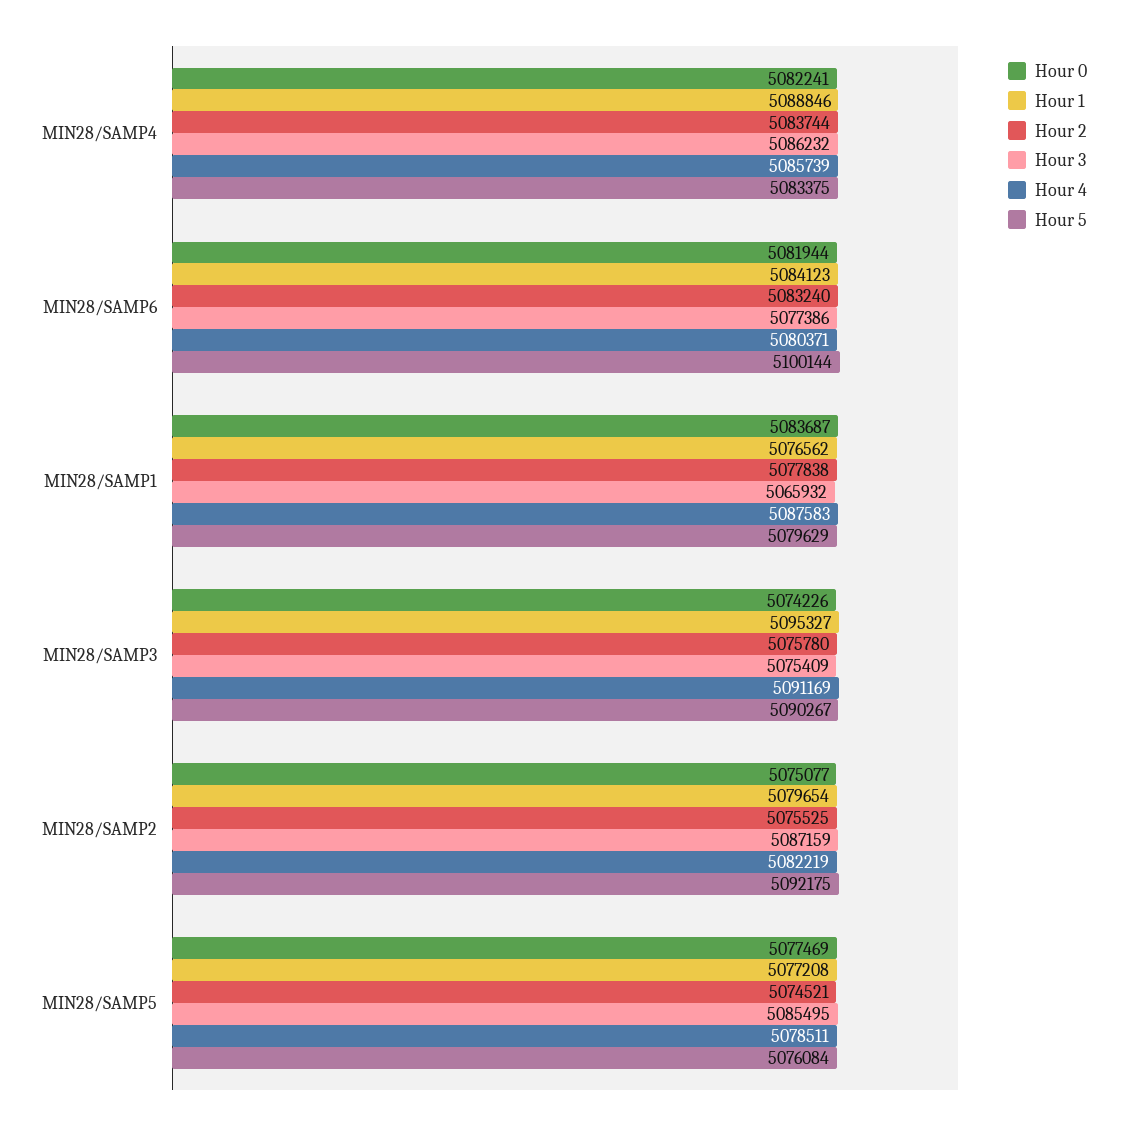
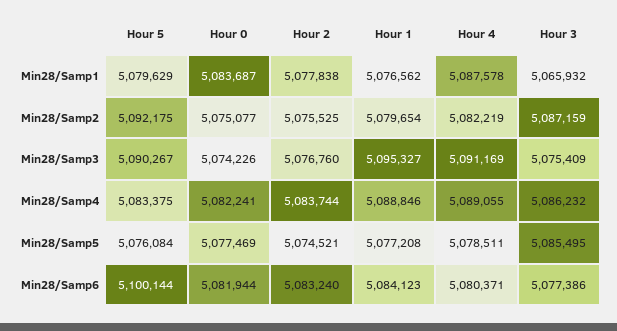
  {
    "Hour 0": {
      "MIN28/SAMP4": 5082241,
      "MIN28/SAMP6": 5081944,
      "MIN28/SAMP1": 5083687,
      "MIN28/SAMP3": 5074226,
      "MIN28/SAMP2": 5075077,
      "MIN28/SAMP5": 5077469
    },
    "Hour 1": {
      "MIN28/SAMP4": 5088846,
      "MIN28/SAMP6": 5084123,
      "MIN28/SAMP1": 5076562,
      "MIN28/SAMP3": 5095327,
      "MIN28/SAMP2": 5079654,
      "MIN28/SAMP5": 5077208
    },
    "Hour 2": {
      "MIN28/SAMP4": 5083744,
      "MIN28/SAMP6": 5083240,
      "MIN28/SAMP1": 5077838,
-     "MIN28/SAMP3": 5075780,
+     "MIN28/SAMP3": 5076760,
      "MIN28/SAMP2": 5075525,
      "MIN28/SAMP5": 5074521
    },
    "Hour 3": {
      "MIN28/SAMP4": 5086232,
      "MIN28/SAMP6": 5077386,
      "MIN28/SAMP1": 5065932,
      "MIN28/SAMP3": 5075409,
      "MIN28/SAMP2": 5087159,
      "MIN28/SAMP5": 5085495
    },
    "Hour 4": {
-     "MIN28/SAMP4": 5085739,
+     "MIN28/SAMP4": 5089055,
      "MIN28/SAMP6": 5080371,
-     "MIN28/SAMP1": 5087583,
+     "MIN28/SAMP1": 5087578,
      "MIN28/SAMP3": 5091169,
      "MIN28/SAMP2": 5082219,
      "MIN28/SAMP5": 5078511
    },
    "Hour 5": {
      "MIN28/SAMP4": 5083375,
      "MIN28/SAMP6": 5100144,
      "MIN28/SAMP1": 5079629,
      "MIN28/SAMP3": 5090267,
      "MIN28/SAMP2": 5092175,
      "MIN28/SAMP5": 5076084
    }
  }

